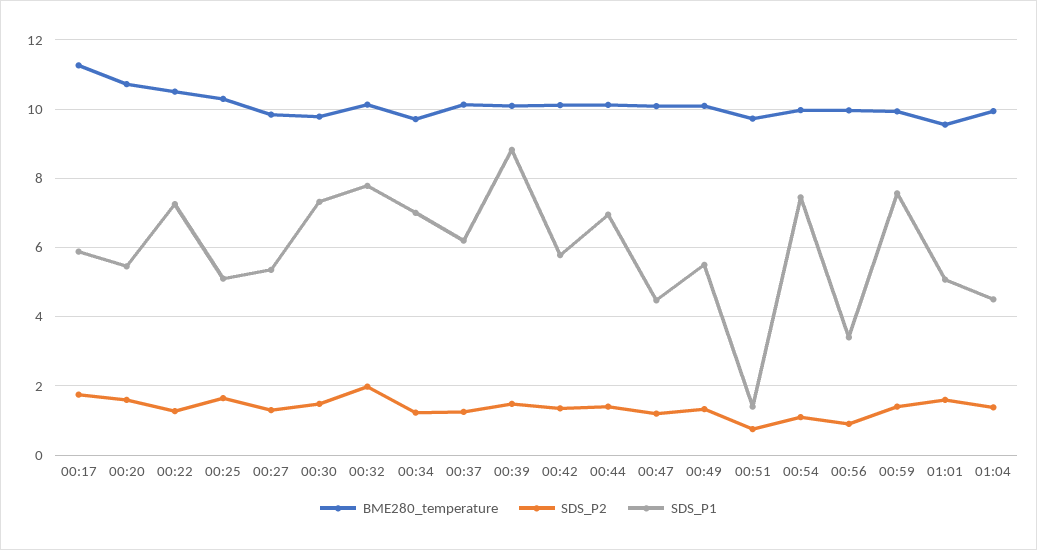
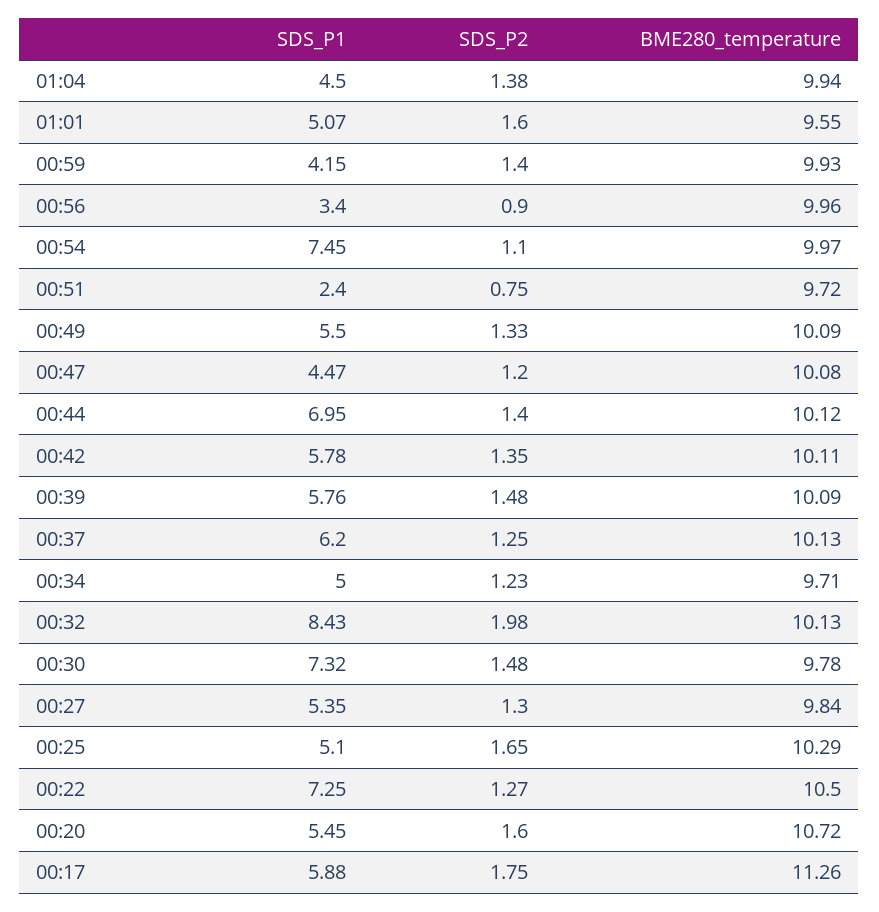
  {
    "BME280_temperature": {
      "00:17": 11.26,
      "00:20": 10.72,
      "00:22": 10.5,
      "00:25": 10.29,
      "00:27": 9.84,
      "00:30": 9.78,
      "00:32": 10.13,
      "00:34": 9.71,
      "00:37": 10.13,
      "00:39": 10.09,
      "00:42": 10.11,
      "00:44": 10.12,
      "00:47": 10.08,
      "00:49": 10.09,
      "00:51": 9.72,
      "00:54": 9.97,
      "00:56": 9.96,
      "00:59": 9.93,
      "01:01": 9.55,
      "01:04": 9.94
    },
    "SDS_P2": {
      "00:17": 1.75,
      "00:20": 1.6,
      "00:22": 1.27,
      "00:25": 1.65,
      "00:27": 1.3,
      "00:30": 1.48,
      "00:32": 1.98,
      "00:34": 1.23,
      "00:37": 1.25,
      "00:39": 1.48,
      "00:42": 1.35,
      "00:44": 1.4,
      "00:47": 1.2,
      "00:49": 1.33,
      "00:51": 0.75,
      "00:54": 1.1,
      "00:56": 0.9,
      "00:59": 1.4,
      "01:01": 1.6,
      "01:04": 1.38
    },
    "SDS_P1": {
      "00:17": 5.88,
      "00:20": 5.45,
      "00:22": 7.25,
      "00:25": 5.1,
      "00:27": 5.35,
      "00:30": 7.32,
-     "00:32": 7.8,
+     "00:32": 8.43,
-     "00:34": 7,
+     "00:34": 5,
      "00:37": 6.2,
-     "00:39": 8.8,
+     "00:39": 5.76,
      "00:42": 5.78,
      "00:44": 6.95,
      "00:47": 4.47,
      "00:49": 5.5,
-     "00:51": 1.4,
+     "00:51": 2.4,
      "00:54": 7.45,
      "00:56": 3.4,
-     "00:59": 7.6,
+     "00:59": 4.15,
      "01:01": 5.07,
      "01:04": 4.5
    }
  }

